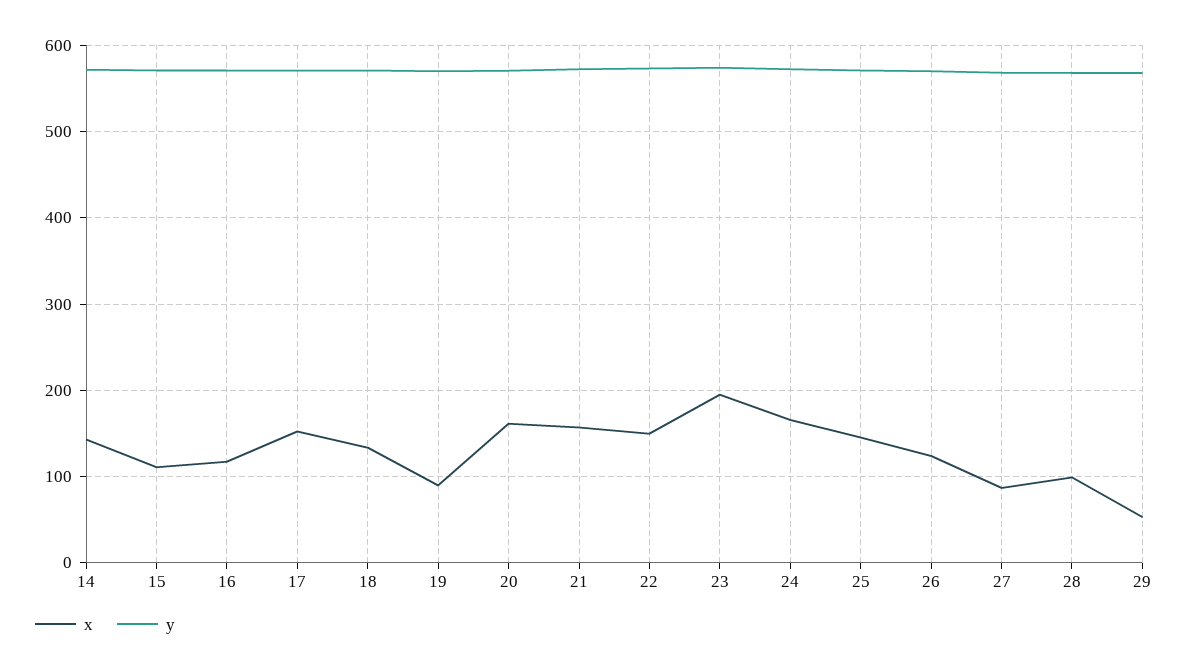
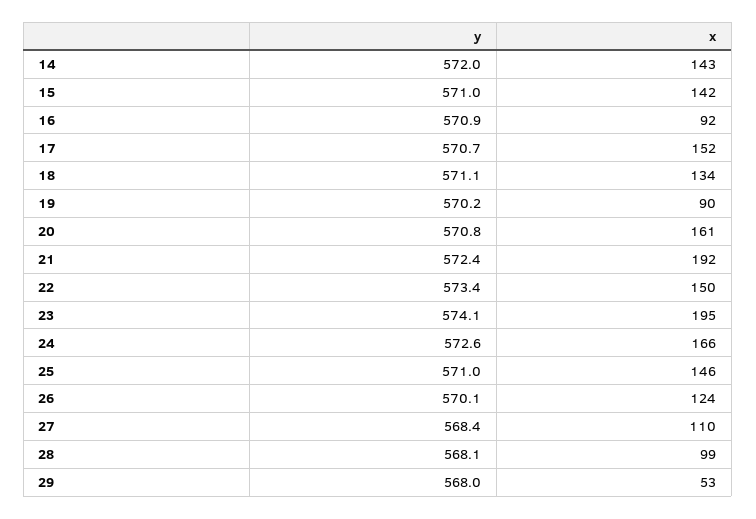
  {
    "x": {
      "14": 143,
-     "15": 110,
+     "15": 142,
-     "16": 120,
+     "16": 92,
      "17": 152,
      "18": 134,
      "19": 90,
      "20": 161,
-     "21": 160,
+     "21": 192,
      "22": 150,
      "23": 195,
      "24": 166,
      "25": 146,
      "26": 124,
-     "27": 90,
+     "27": 110,
      "28": 99,
      "29": 53
    },
    "y": {
      "14": 572,
      "15": 571,
      "16": 570.9,
      "17": 570.7,
      "18": 571.1,
      "19": 570.2,
      "20": 570.8,
      "21": 572.4,
      "22": 573.4,
      "23": 574.1,
      "24": 572.6,
      "25": 571,
      "26": 570.1,
      "27": 568.4,
      "28": 568.1,
      "29": 568
    }
  }

